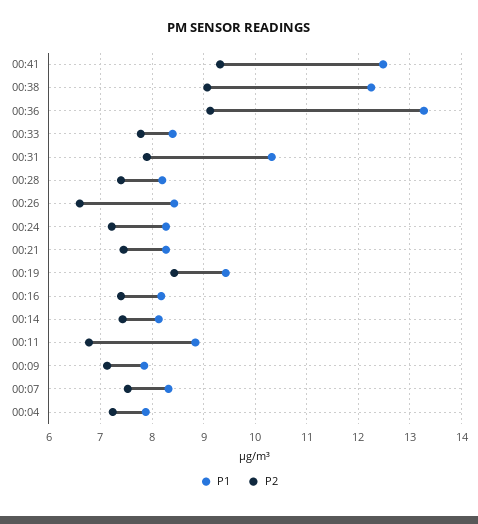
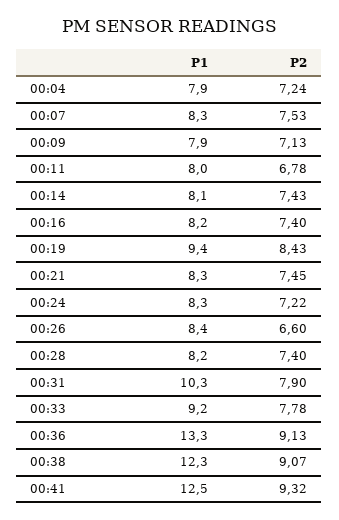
  {
    "P1": {
      "00:41": 12.5,
      "00:38": 12.3,
      "00:36": 13.3,
-     "00:33": 8.4,
+     "00:33": 9.2,
      "00:31": 10.3,
      "00:28": 8.2,
      "00:26": 8.4,
      "00:24": 8.3,
      "00:21": 8.3,
      "00:19": 9.4,
      "00:16": 8.2,
      "00:14": 8.1,
-     "00:11": 8.8,
+     "00:11": 8,
      "00:09": 7.9,
      "00:07": 8.3,
      "00:04": 7.9
    },
    "P2": {
      "00:41": 9.32,
      "00:38": 9.07,
      "00:36": 9.13,
      "00:33": 7.78,
      "00:31": 7.9,
      "00:28": 7.4,
      "00:26": 6.6,
      "00:24": 7.22,
      "00:21": 7.45,
      "00:19": 8.43,
      "00:16": 7.4,
      "00:14": 7.43,
      "00:11": 6.78,
      "00:09": 7.13,
      "00:07": 7.53,
      "00:04": 7.24
    }
  }

